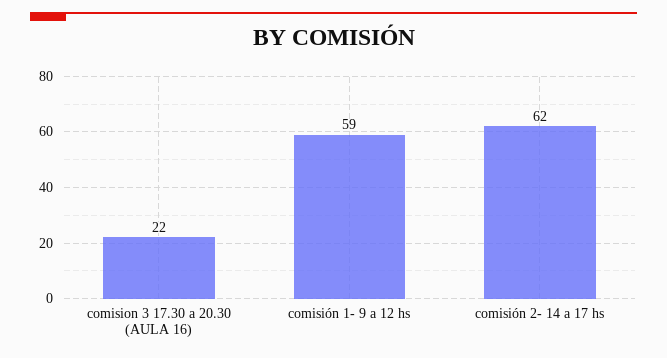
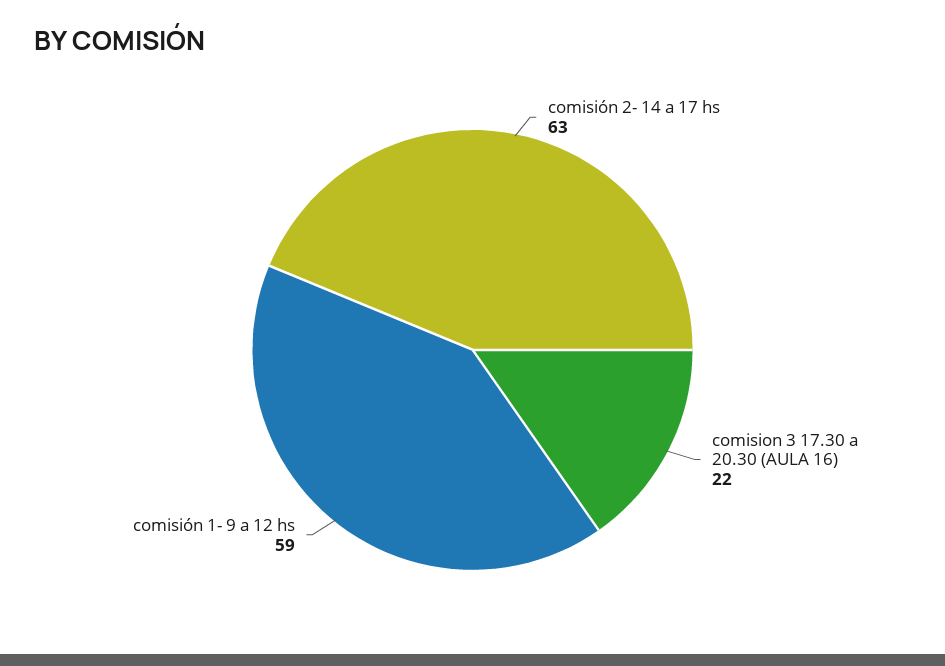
  {
    "comision 3 17.30 a 20.30 (AULA 16)": 22,
    "comisión 1- 9 a 12 hs": 59,
-   "comisión 2- 14 a 17 hs": 62
+   "comisión 2- 14 a 17 hs": 63
  }

